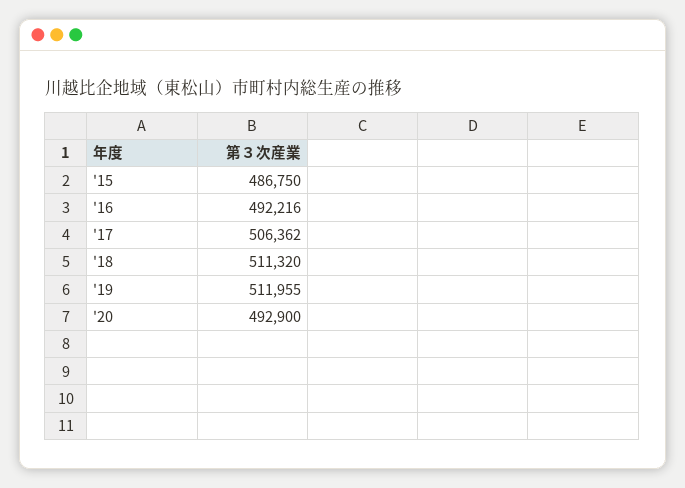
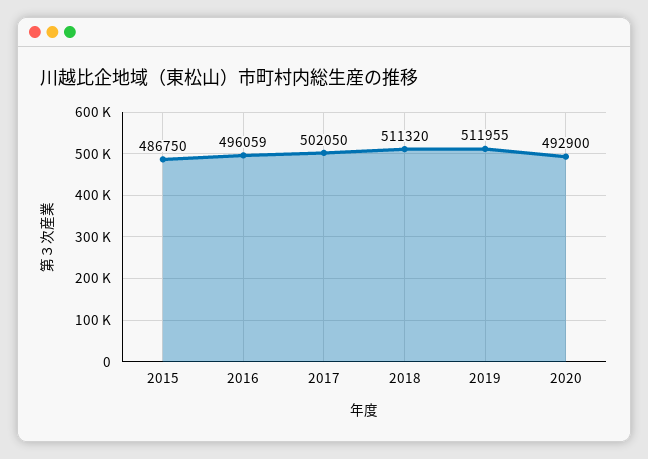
  {
    "'15": 486750,
-   "'16": 492216,
+   "'16": 496059,
-   "'17": 506362,
+   "'17": 502050,
    "'18": 511320,
    "'19": 511955,
    "'20": 492900
  }

